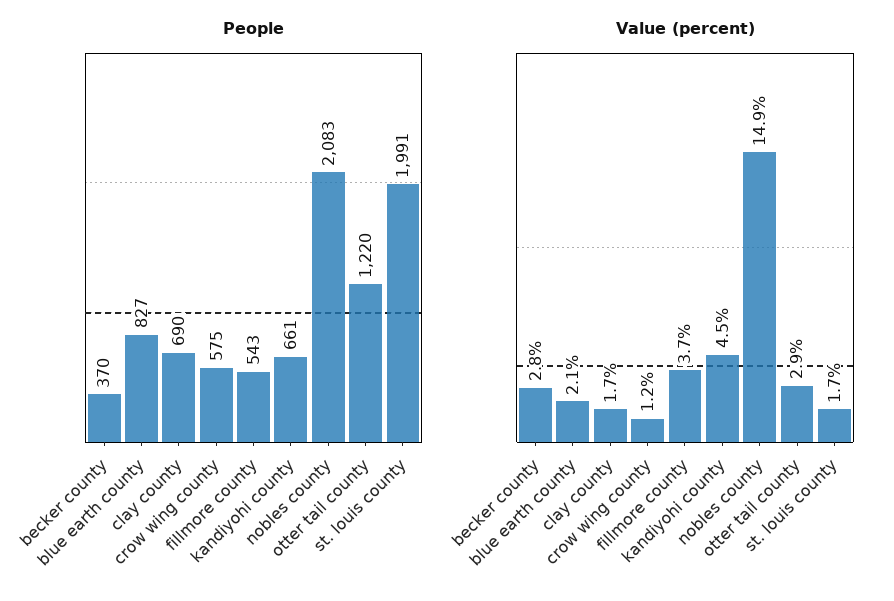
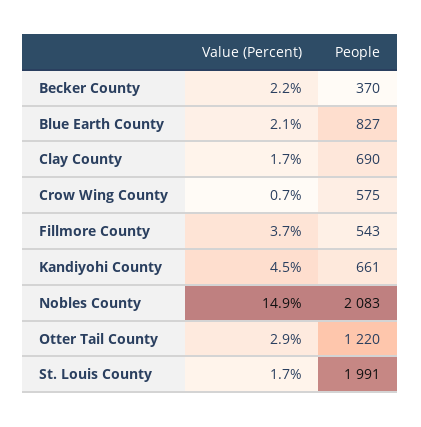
  {
    "People": {
      "becker county": 370,
      "blue earth county": 827,
      "clay county": 690,
      "crow wing county": 575,
      "fillmore county": 543,
      "kandiyohi county": 661,
      "nobles county": 2083,
      "otter tail county": 1220,
      "st. louis county": 1991
    },
    "Value (percent)": {
-     "becker county": 2.8,
+     "becker county": 2.2,
      "blue earth county": 2.1,
      "clay county": 1.7,
-     "crow wing county": 1.2,
+     "crow wing county": 0.7,
      "fillmore county": 3.7,
      "kandiyohi county": 4.5,
      "nobles county": 14.9,
      "otter tail county": 2.9,
      "st. louis county": 1.7
    }
  }

